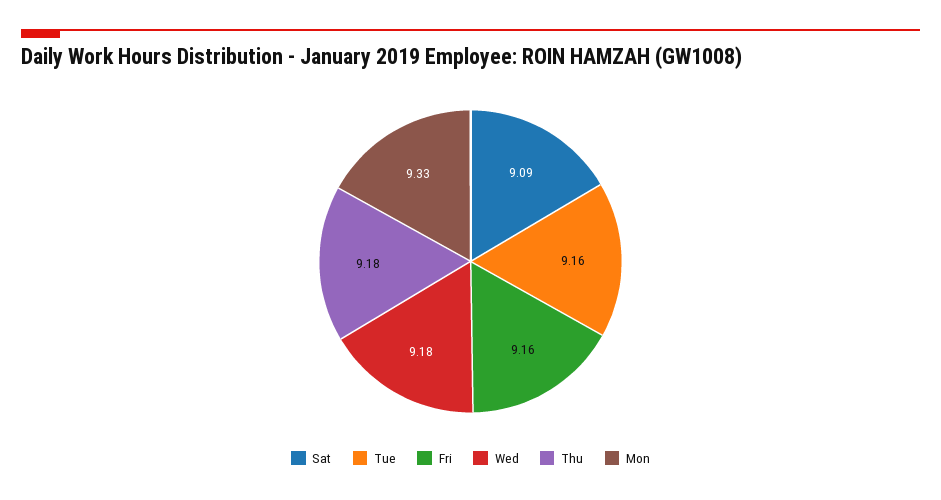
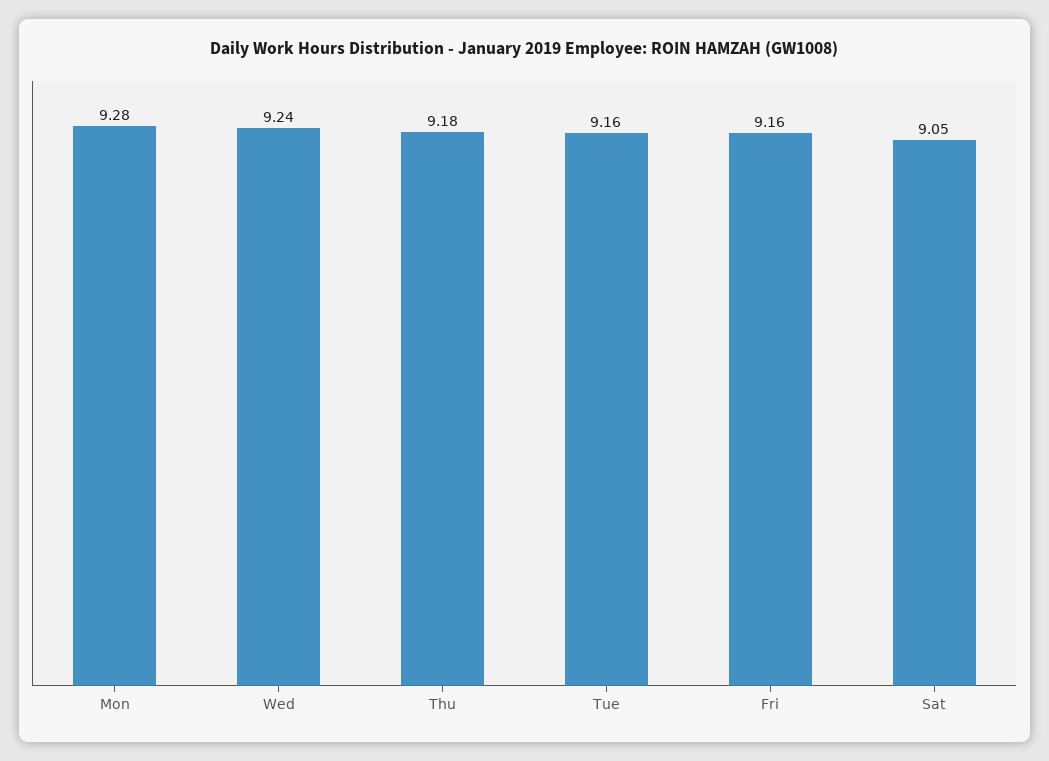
  {
-   "Sat": 9.09,
+   "Sat": 9.05,
    "Tue": 9.16,
    "Fri": 9.16,
-   "Wed": 9.18,
+   "Wed": 9.24,
    "Thu": 9.18,
-   "Mon": 9.33
+   "Mon": 9.28
  }

